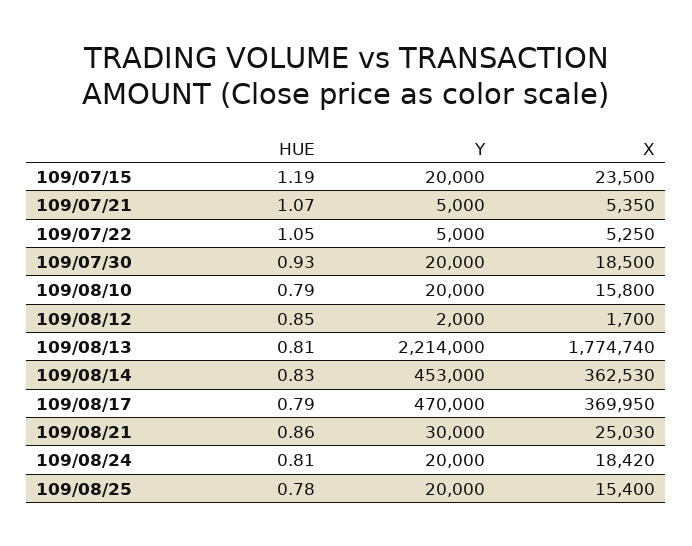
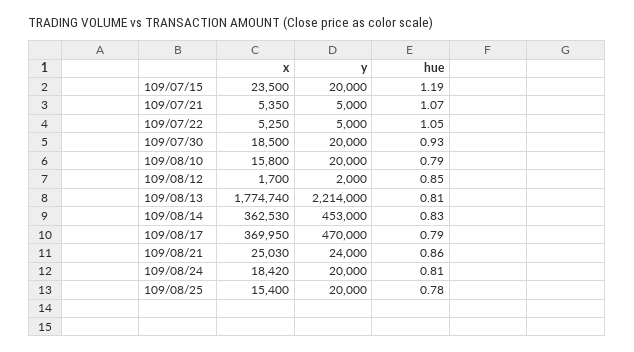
  {
    "HUE": {
      "109/07/15": 1.19,
      "109/07/21": 1.07,
      "109/07/22": 1.05,
      "109/07/30": 0.93,
      "109/08/10": 0.79,
      "109/08/12": 0.85,
      "109/08/13": 0.81,
      "109/08/14": 0.83,
      "109/08/17": 0.79,
      "109/08/21": 0.86,
      "109/08/24": 0.81,
      "109/08/25": 0.78
    },
    "Y": {
      "109/07/15": 20000,
      "109/07/21": 5000,
      "109/07/22": 5000,
      "109/07/30": 20000,
      "109/08/10": 20000,
      "109/08/12": 2000,
      "109/08/13": 2214000,
      "109/08/14": 453000,
      "109/08/17": 470000,
-     "109/08/21": 30000,
+     "109/08/21": 24000,
      "109/08/24": 20000,
      "109/08/25": 20000
    },
    "X": {
      "109/07/15": 23500,
      "109/07/21": 5350,
      "109/07/22": 5250,
      "109/07/30": 18500,
      "109/08/10": 15800,
      "109/08/12": 1700,
      "109/08/13": 1774740,
      "109/08/14": 362530,
      "109/08/17": 369950,
      "109/08/21": 25030,
      "109/08/24": 18420,
      "109/08/25": 15400
    }
  }

